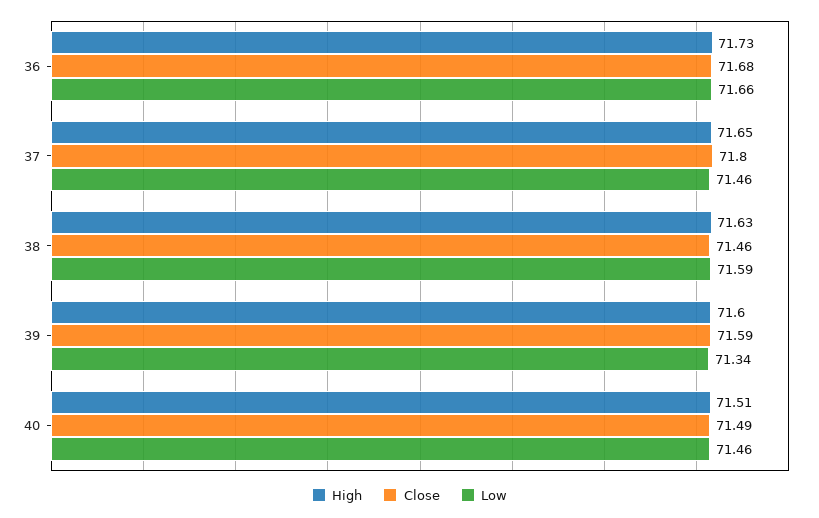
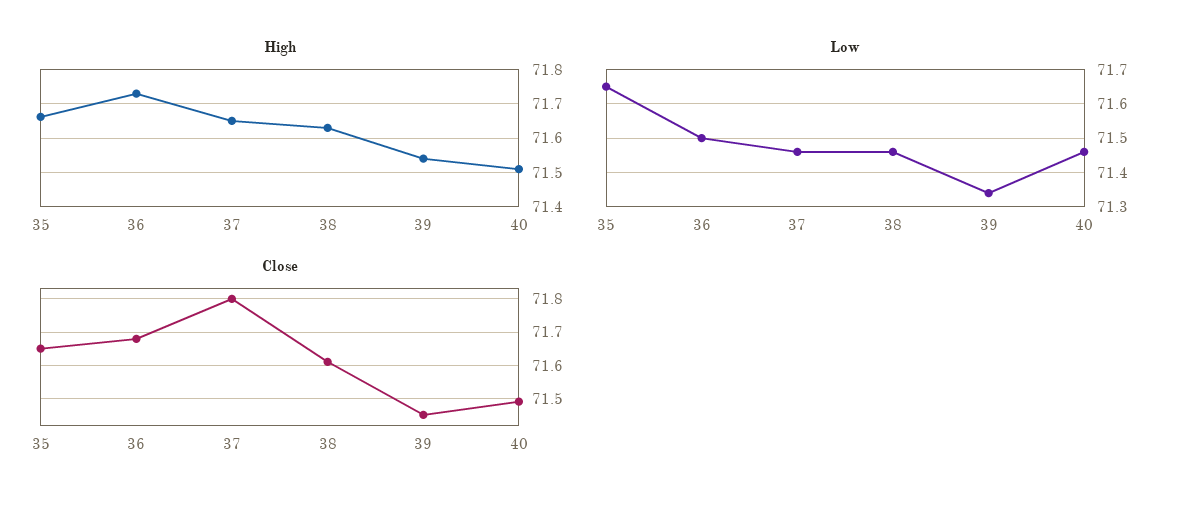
  {
    "High": {
      "36": 71.73,
      "37": 71.65,
      "38": 71.63,
-     "39": 71.6,
+     "39": 71.54,
-     "40": 71.51
+     "40": 71.51,
+     "35": 71.66
    },
    "Close": {
      "36": 71.68,
      "37": 71.8,
-     "38": 71.46,
+     "38": 71.6,
-     "39": 71.59,
+     "39": 71.45,
-     "40": 71.49
+     "40": 71.49,
+     "35": 71.65
    },
    "Low": {
-     "36": 71.66,
+     "36": 71.5,
      "37": 71.46,
-     "38": 71.59,
+     "38": 71.45,
      "39": 71.34,
-     "40": 71.46
+     "40": 71.46,
+     "35": 71.65
    }
  }

